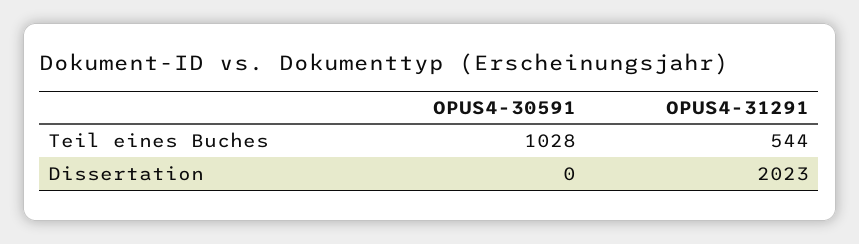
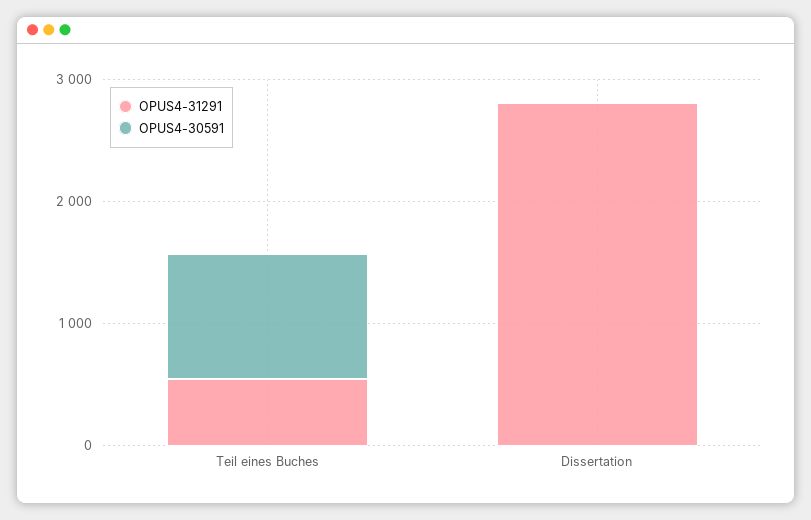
  {
    "OPUS4-30591": {
      "Teil eines Buches": 1028,
      "Dissertation": 0
    },
    "OPUS4-31291": {
      "Teil eines Buches": 544,
-     "Dissertation": 2023
+     "Dissertation": 2800
    }
  }

